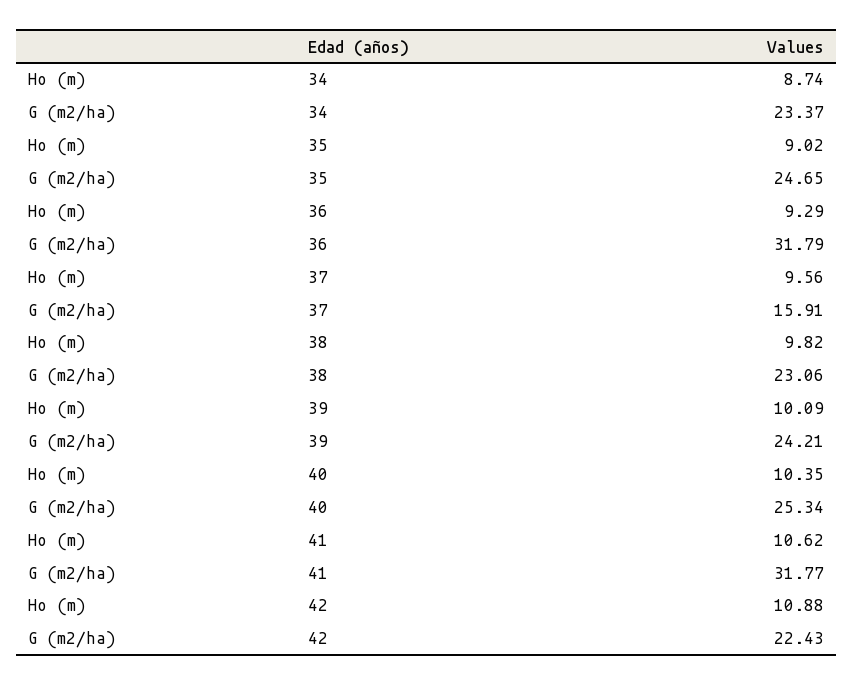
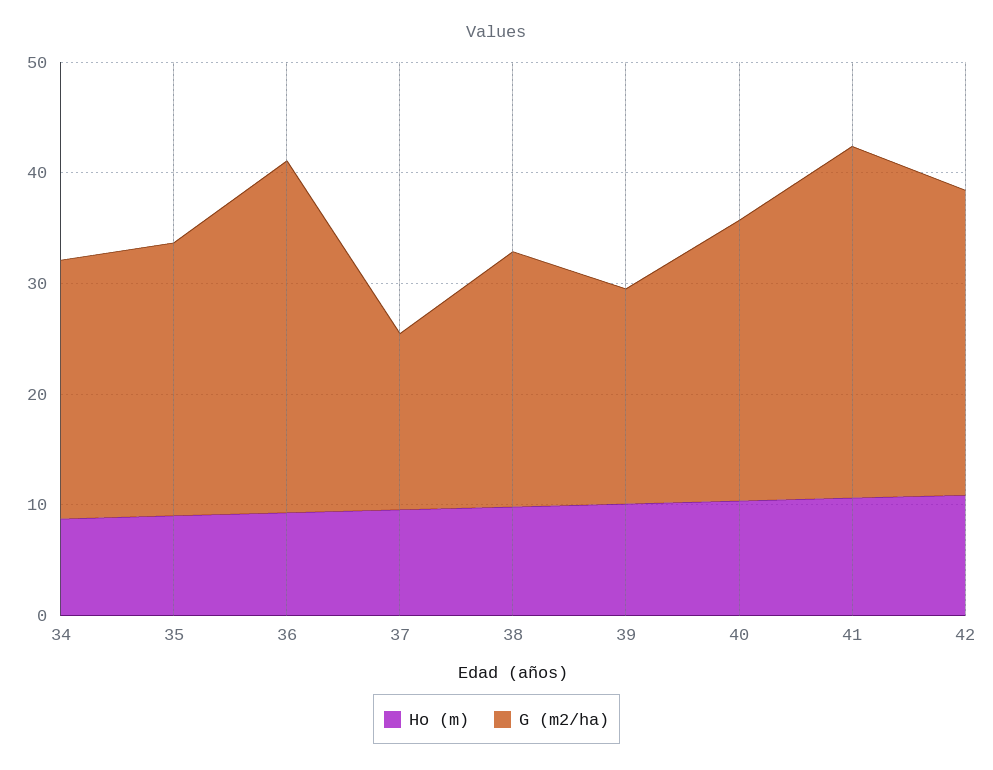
  {
    "Ho (m)": {
      "34": 8.74,
      "35": 9.02,
      "36": 9.29,
      "37": 9.56,
      "38": 9.82,
      "39": 10.09,
      "40": 10.35,
      "41": 10.62,
      "42": 10.88
    },
    "G (m2/ha)": {
      "34": 23.37,
      "35": 24.65,
      "36": 31.79,
      "37": 15.91,
      "38": 23.06,
-     "39": 24.21,
+     "39": 20,
      "40": 25.34,
      "41": 31.77,
-     "42": 22.43
+     "42": 28
    }
  }

